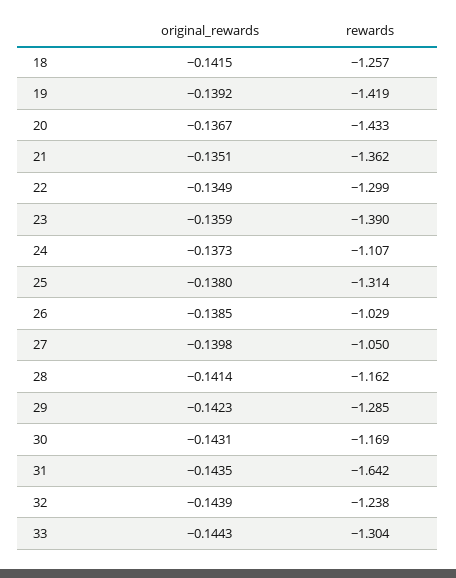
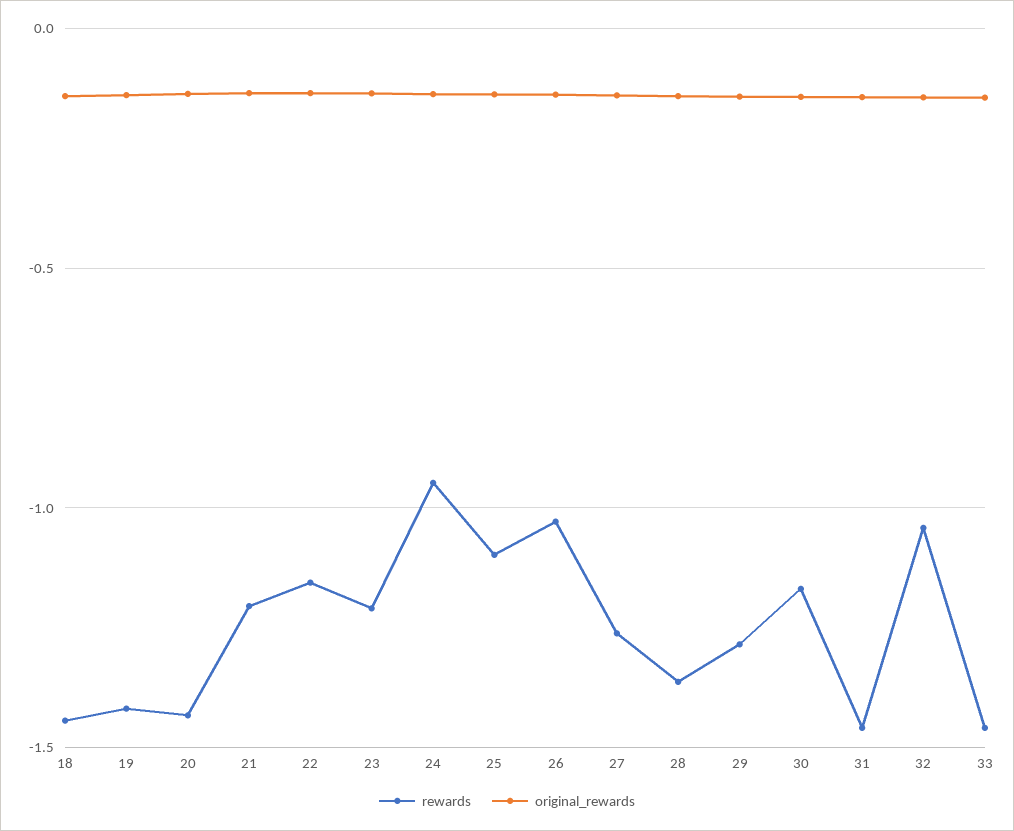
  {
    "original_rewards": {
      "18": -0.1415,
      "19": -0.1392,
      "20": -0.1367,
      "21": -0.1351,
      "22": -0.1349,
      "23": -0.1359,
      "24": -0.1373,
      "25": -0.138,
      "26": -0.1385,
      "27": -0.1398,
      "28": -0.1414,
      "29": -0.1423,
      "30": -0.1431,
      "31": -0.1435,
      "32": -0.1439,
      "33": -0.1443
    },
    "rewards": {
-     "18": -1.257,
+     "18": -1.45,
      "19": -1.419,
      "20": -1.433,
-     "21": -1.362,
+     "21": -1.2,
-     "22": -1.299,
+     "22": -1.15,
-     "23": -1.39,
+     "23": -1.2,
-     "24": -1.107,
+     "24": -0.95,
-     "25": -1.314,
+     "25": -1.1,
      "26": -1.029,
-     "27": -1.05,
+     "27": -1.25,
-     "28": -1.162,
+     "28": -1.35,
      "29": -1.285,
      "30": -1.169,
-     "31": -1.642,
+     "31": -1.45,
-     "32": -1.238,
+     "32": -1.05,
-     "33": -1.304
+     "33": -1.45
    }
  }

